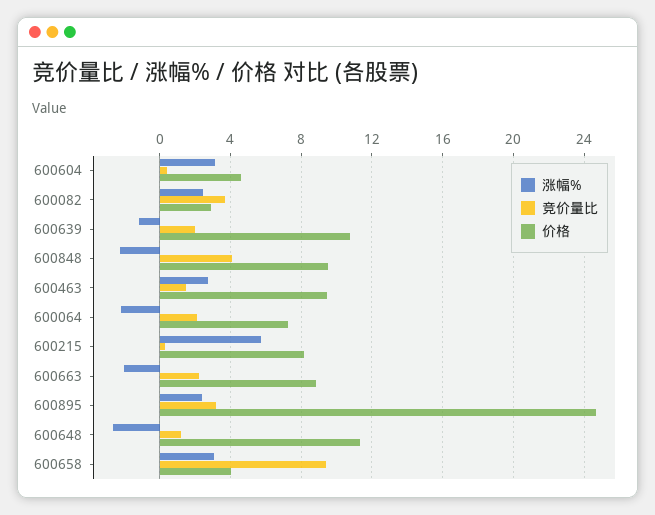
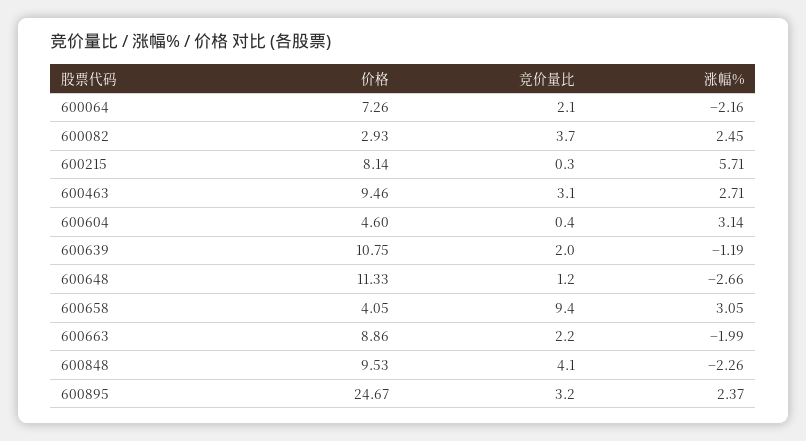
  {
    "涨幅%": {
      "600604": 3.14,
      "600082": 2.45,
      "600639": -1.19,
      "600848": -2.26,
      "600463": 2.71,
      "600064": -2.16,
      "600215": 5.71,
      "600663": -1.99,
      "600895": 2.37,
      "600648": -2.66,
      "600658": 3.05
    },
    "竞价量比": {
      "600604": 0.4,
      "600082": 3.7,
      "600639": 2,
      "600848": 4.1,
-     "600463": 1.5,
+     "600463": 3.1,
      "600064": 2.1,
      "600215": 0.3,
      "600663": 2.2,
      "600895": 3.2,
      "600648": 1.2,
      "600658": 9.4
    },
    "价格": {
      "600604": 4.6,
      "600082": 2.93,
      "600639": 10.75,
      "600848": 9.53,
      "600463": 9.46,
      "600064": 7.26,
      "600215": 8.14,
      "600663": 8.86,
      "600895": 24.67,
      "600648": 11.33,
      "600658": 4.05
    }
  }

